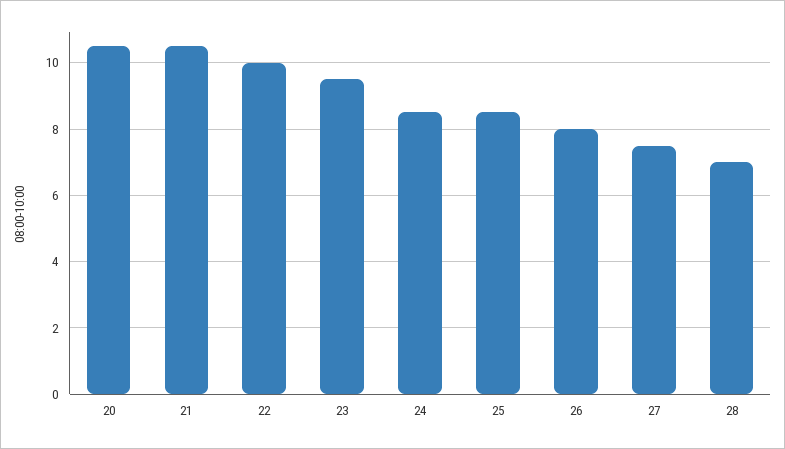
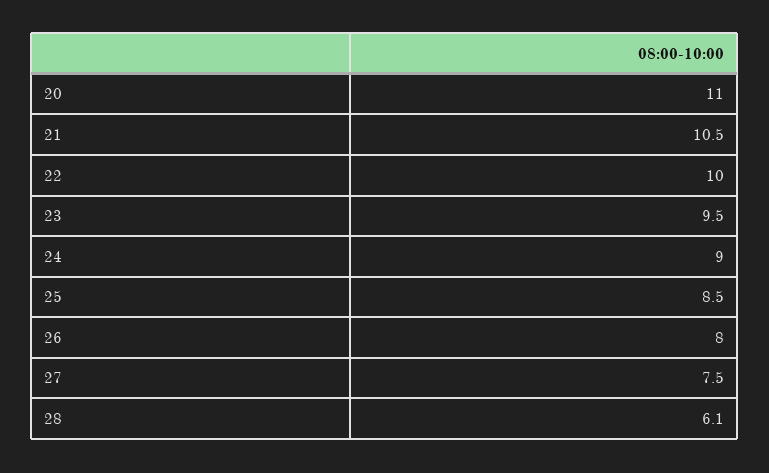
  {
-   "20": 10.5,
+   "20": 11,
    "21": 10.5,
    "22": 10,
    "23": 9.5,
-   "24": 8.5,
+   "24": 9,
    "25": 8.5,
    "26": 8,
    "27": 7.5,
-   "28": 7
+   "28": 6.1
  }

